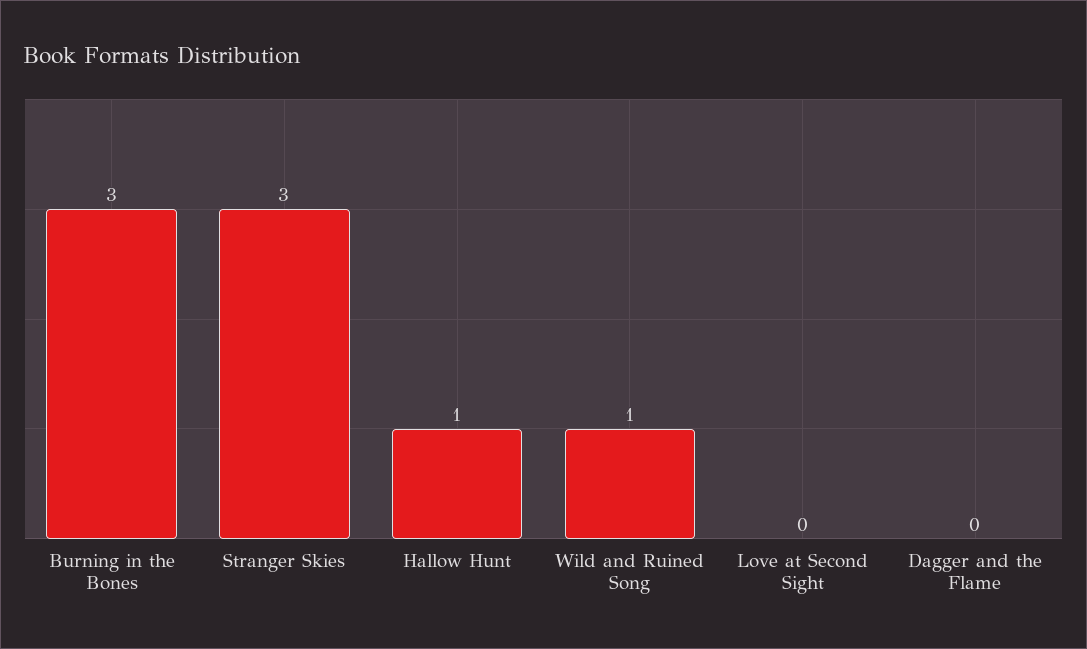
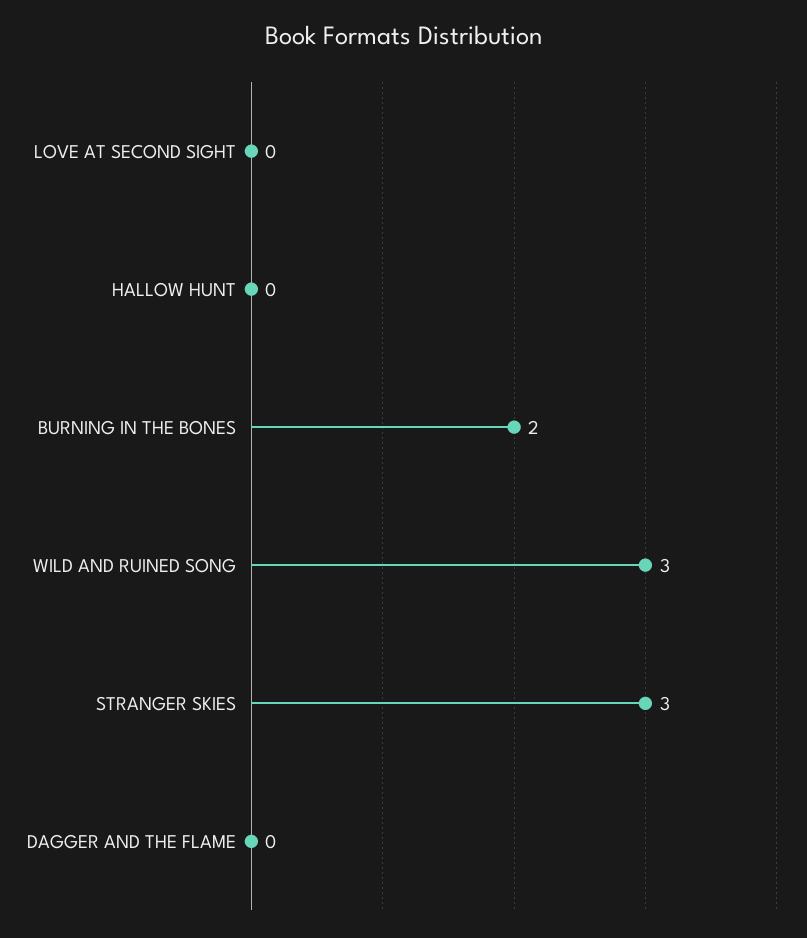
  {
-   "Burning in the Bones": 3,
+   "Burning in the Bones": 2,
    "Stranger Skies": 3,
-   "Hallow Hunt": 1,
+   "Hallow Hunt": 0,
-   "Wild and Ruined Song": 1,
+   "Wild and Ruined Song": 3,
    "Love at Second Sight": 0,
    "Dagger and the Flame": 0
  }

